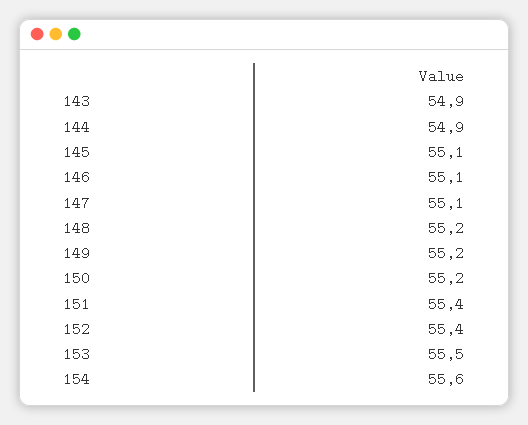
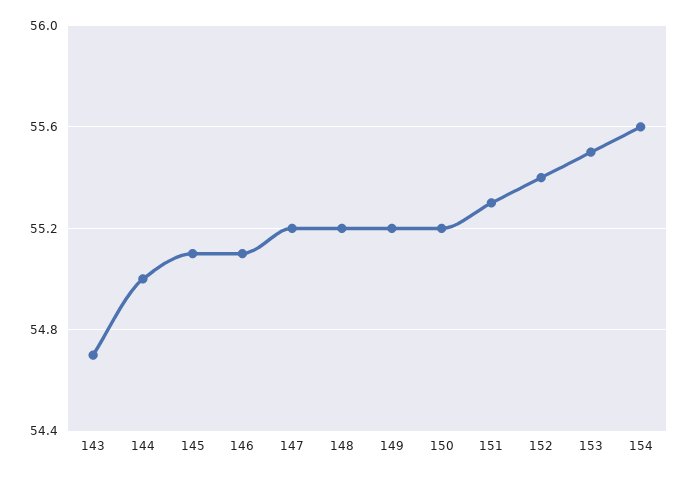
  {
-   "143": 54.9,
+   "143": 54.7,
-   "144": 54.9,
+   "144": 55,
    "145": 55.1,
    "146": 55.1,
-   "147": 55.1,
+   "147": 55.2,
    "148": 55.2,
    "149": 55.2,
    "150": 55.2,
-   "151": 55.4,
+   "151": 55.3,
    "152": 55.4,
    "153": 55.5,
    "154": 55.6
  }

